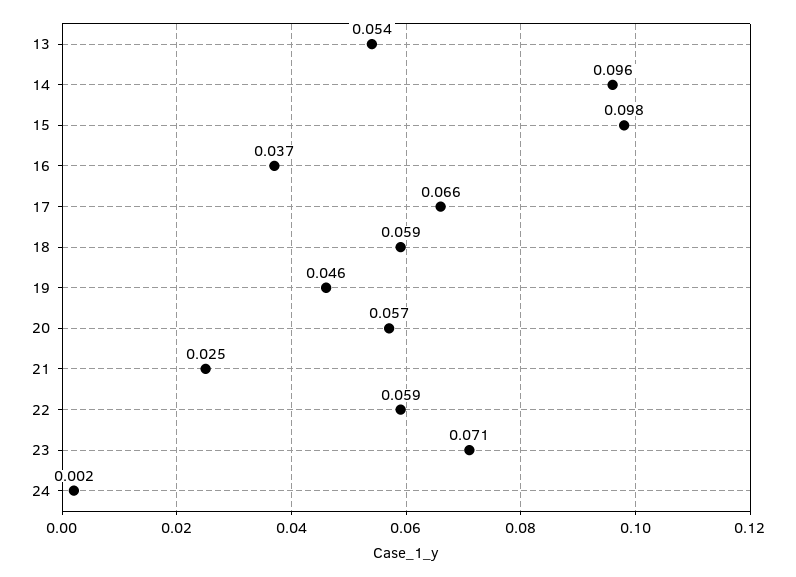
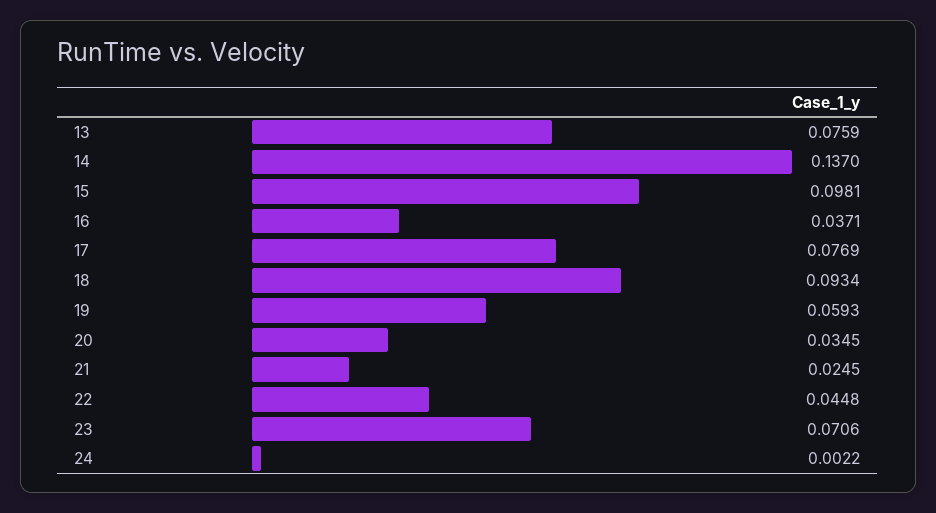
  {
-   "13": 0.054,
+   "13": 0.0759,
-   "14": 0.096,
+   "14": 0.137,
    "15": 0.0981,
    "16": 0.0371,
-   "17": 0.066,
+   "17": 0.0769,
-   "18": 0.059,
+   "18": 0.0934,
-   "19": 0.046,
+   "19": 0.0593,
-   "20": 0.057,
+   "20": 0.0345,
    "21": 0.0245,
-   "22": 0.059,
+   "22": 0.0448,
    "23": 0.0706,
    "24": 0.0022
  }

